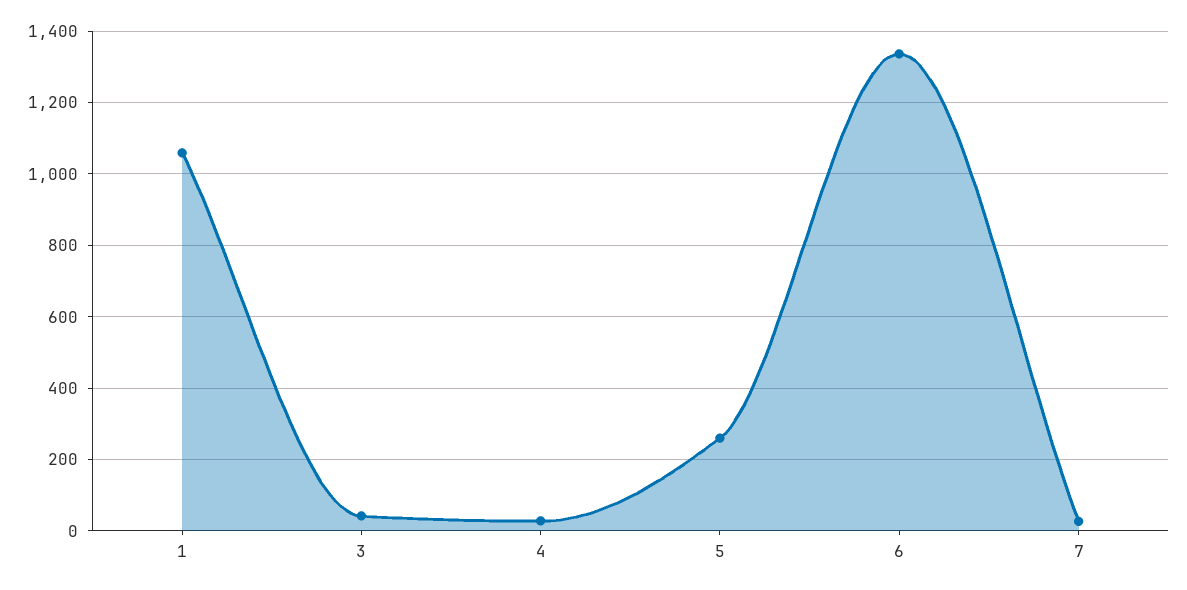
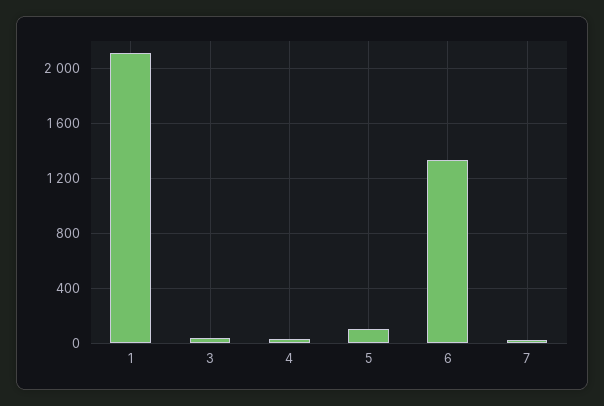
  {
-   "1": 1060,
+   "1": 2100,
    "3": 40,
    "4": 20,
-   "5": 260,
+   "5": 100,
    "6": 1340,
    "7": 20
  }

